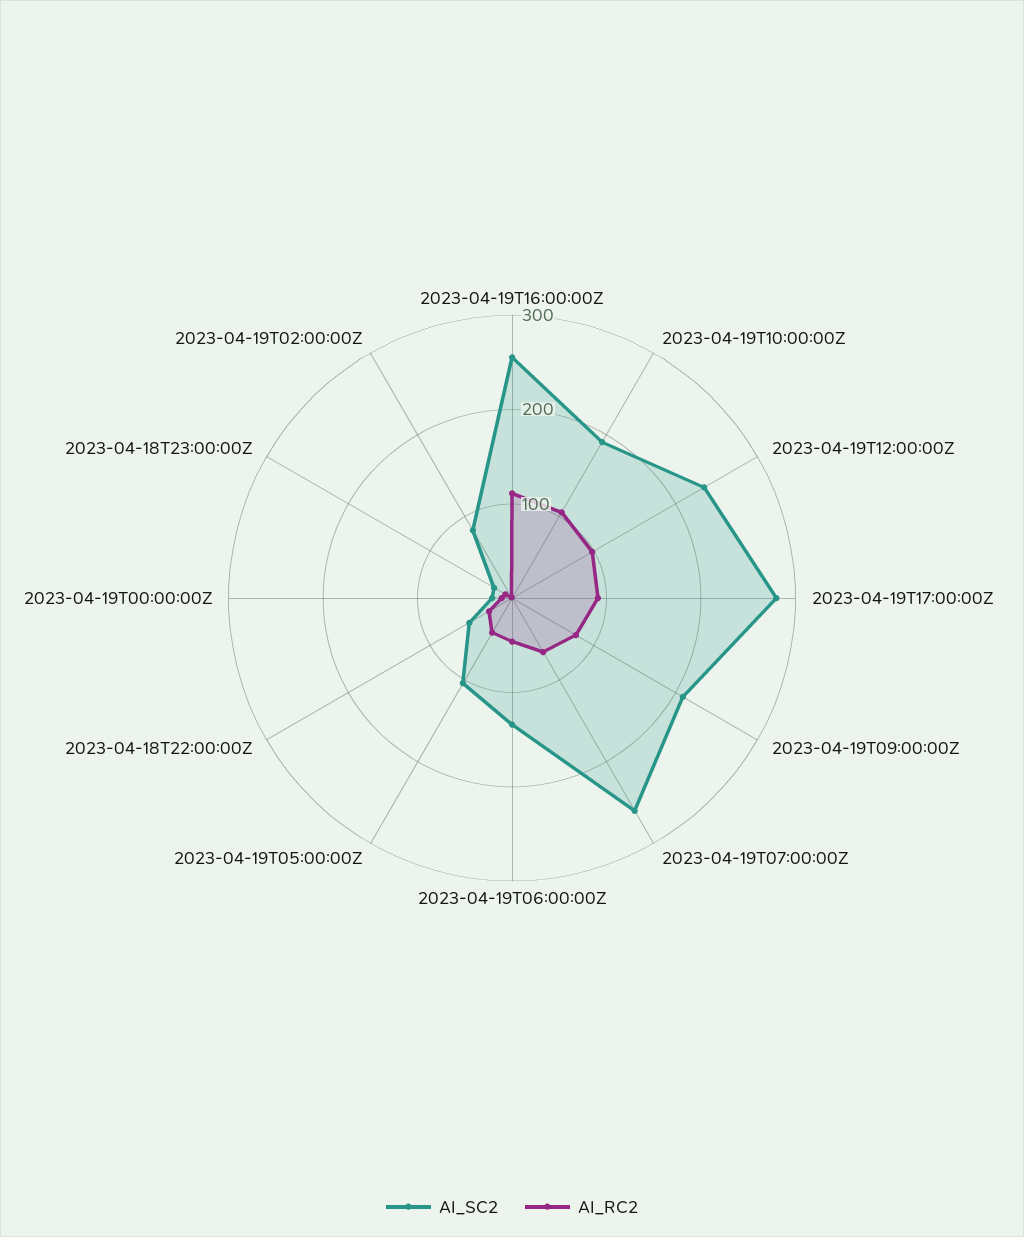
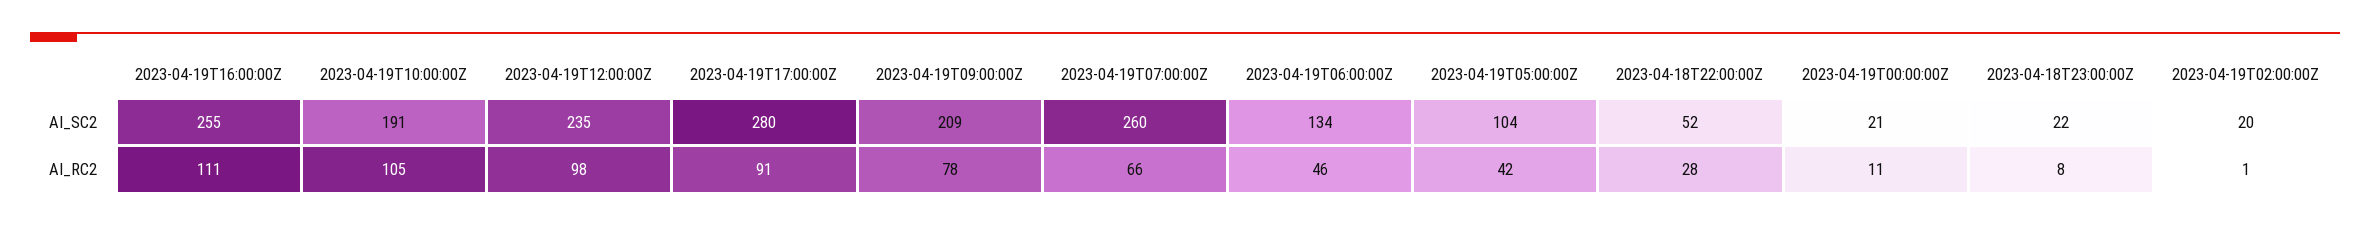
  {
    "AI_SC2": {
      "2023-04-19T16:00:00Z": 255,
      "2023-04-19T10:00:00Z": 191,
      "2023-04-19T12:00:00Z": 235,
      "2023-04-19T17:00:00Z": 280,
      "2023-04-19T09:00:00Z": 209,
      "2023-04-19T07:00:00Z": 260,
      "2023-04-19T06:00:00Z": 134,
      "2023-04-19T05:00:00Z": 104,
      "2023-04-18T22:00:00Z": 52,
      "2023-04-19T00:00:00Z": 21,
      "2023-04-18T23:00:00Z": 22,
-     "2023-04-19T02:00:00Z": 80
+     "2023-04-19T02:00:00Z": 20
    },
    "AI_RC2": {
      "2023-04-19T16:00:00Z": 111,
      "2023-04-19T10:00:00Z": 105,
      "2023-04-19T12:00:00Z": 98,
      "2023-04-19T17:00:00Z": 91,
      "2023-04-19T09:00:00Z": 78,
      "2023-04-19T07:00:00Z": 66,
      "2023-04-19T06:00:00Z": 46,
      "2023-04-19T05:00:00Z": 42,
      "2023-04-18T22:00:00Z": 28,
      "2023-04-19T00:00:00Z": 11,
      "2023-04-18T23:00:00Z": 8,
      "2023-04-19T02:00:00Z": 1
    }
  }

